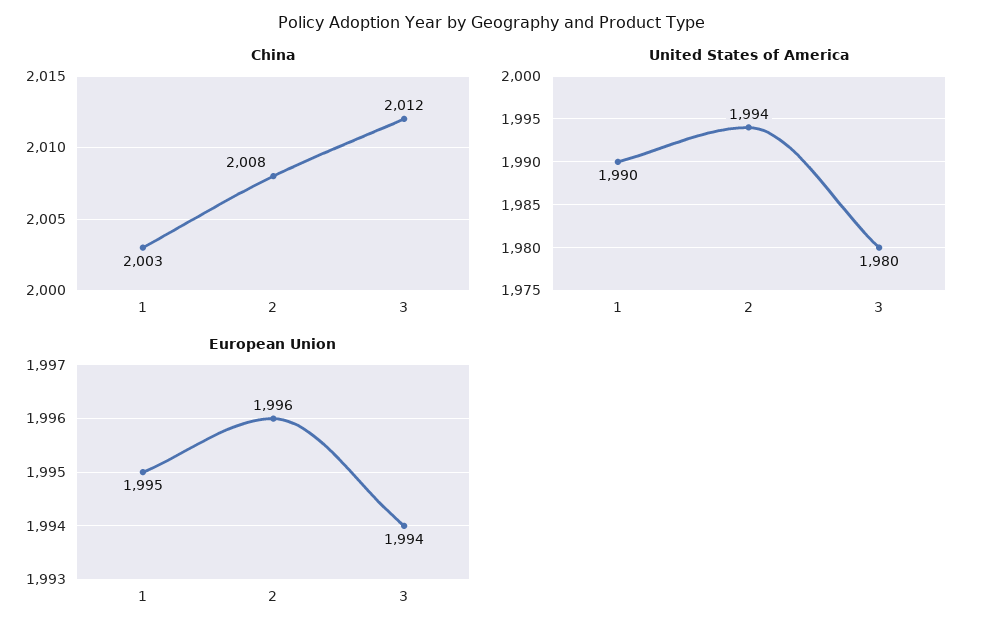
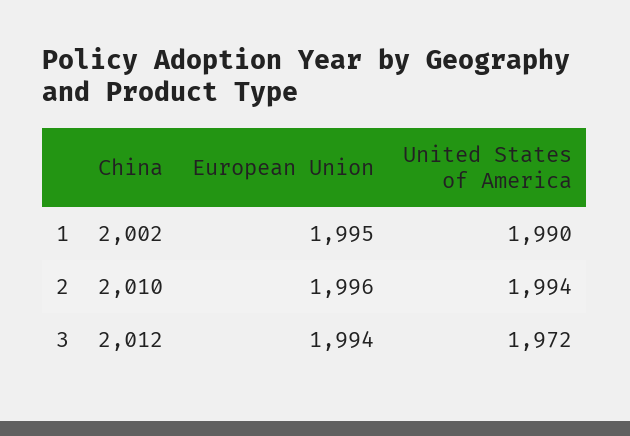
  {
    "China": {
-     "1": 2003,
+     "1": 2002,
-     "2": 2008,
+     "2": 2010,
      "3": 2012
    },
    "United States of America": {
      "1": 1990,
      "2": 1994,
-     "3": 1980
+     "3": 1972
    },
    "European Union": {
      "1": 1995,
      "2": 1996,
      "3": 1994
    }
  }

